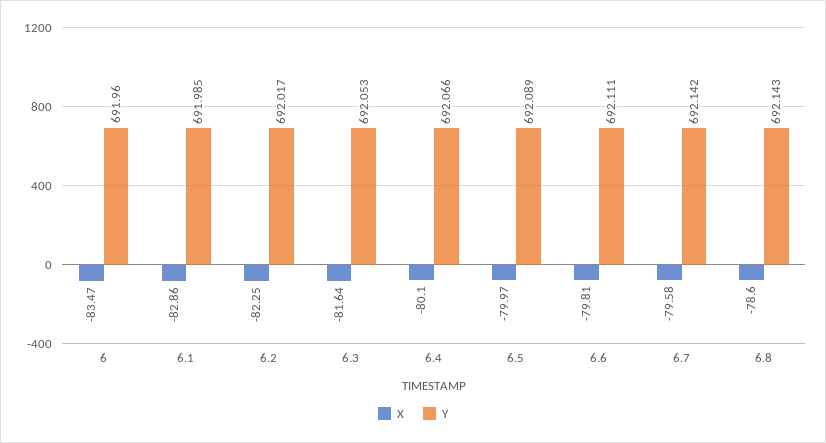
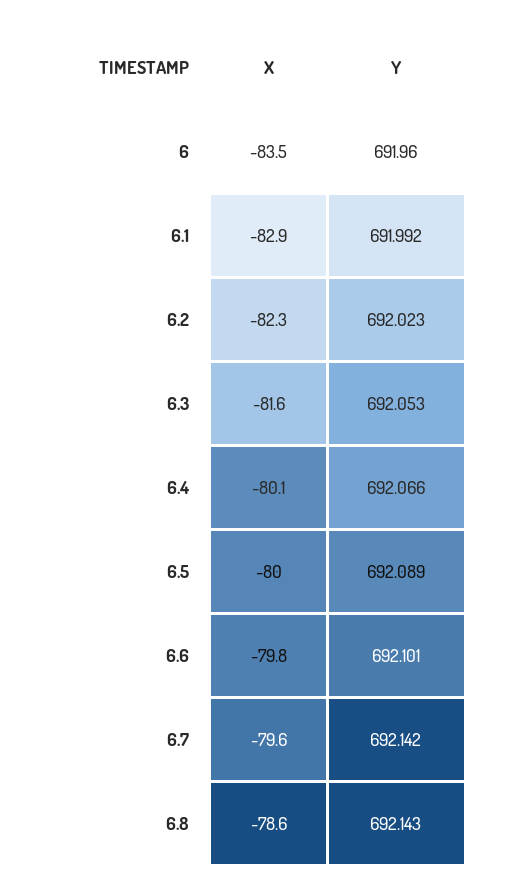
  {
    "X": {
      "6": -83.47,
      "6.1": -82.86,
      "6.2": -82.25,
      "6.3": -81.64,
      "6.4": -80.1,
      "6.5": -79.97,
      "6.6": -79.81,
      "6.7": -79.58,
      "6.8": -78.6
    },
    "Y": {
      "6": 691.96,
-     "6.1": 691.985,
+     "6.1": 691.992,
-     "6.2": 692.017,
+     "6.2": 692.023,
      "6.3": 692.053,
      "6.4": 692.066,
      "6.5": 692.089,
-     "6.6": 692.111,
+     "6.6": 692.101,
      "6.7": 692.142,
      "6.8": 692.143
    }
  }

